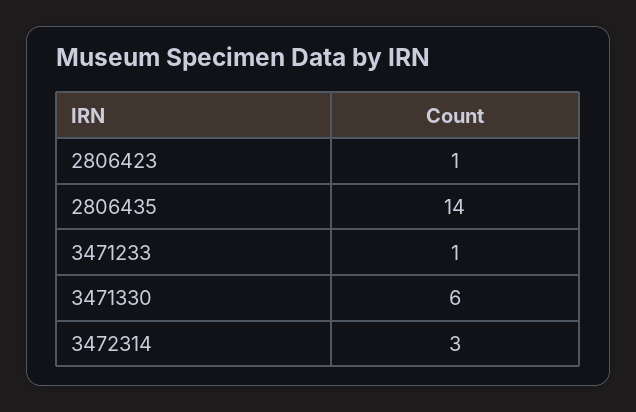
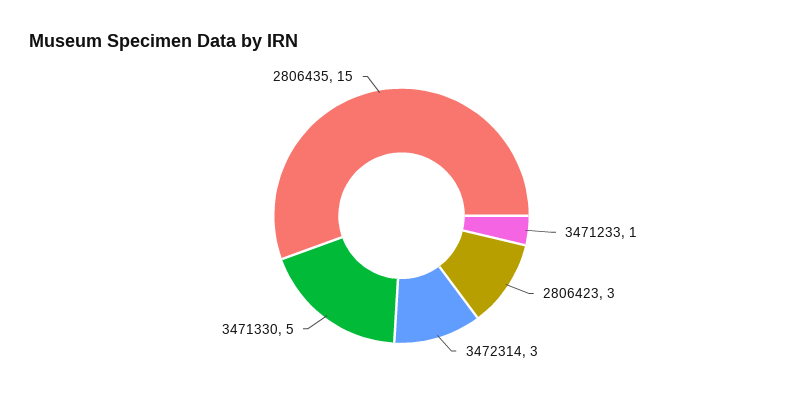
  {
-   "2806423": 1,
+   "2806423": 3,
-   "2806435": 14,
+   "2806435": 15,
    "3471233": 1,
-   "3471330": 6,
+   "3471330": 5,
    "3472314": 3
  }

